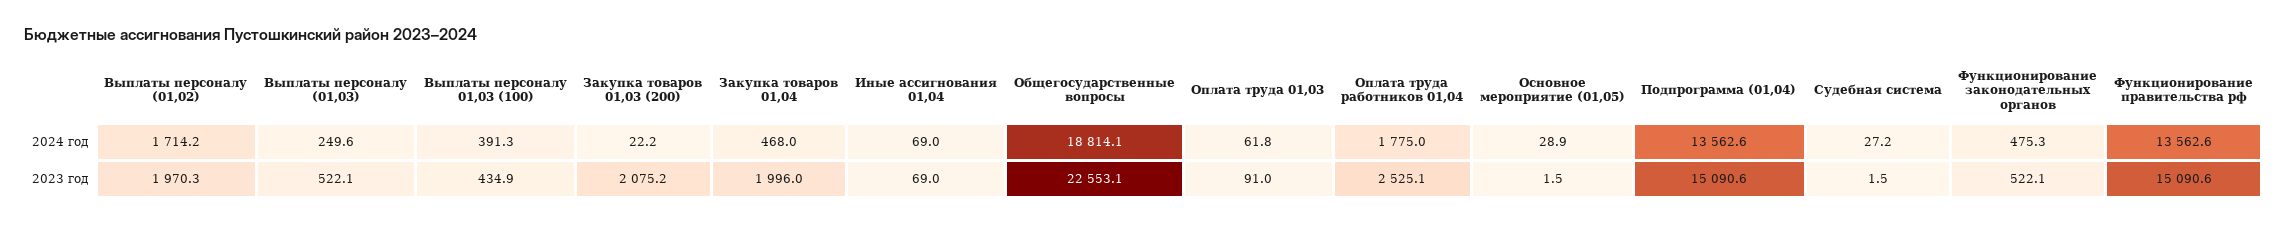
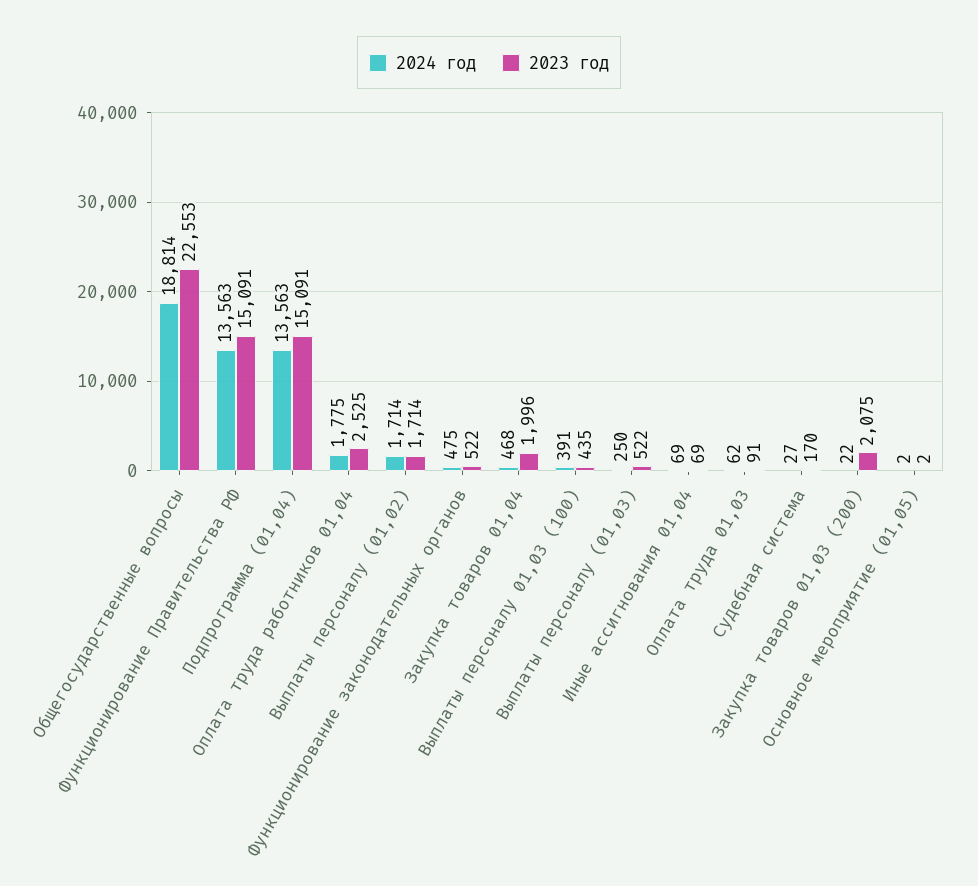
  {
    "2024 год": {
      "Выплаты персоналу (01,02)": 1714.2,
      "Выплаты персоналу (01,03)": 249.6,
      "Выплаты персоналу 01,03 (100)": 391.3,
      "Закупка товаров 01,03 (200)": 22.2,
      "Закупка товаров 01,04": 468,
      "Иные ассигнования 01,04": 69,
      "Общегосударственные вопросы": 18814.1,
      "Оплата труда 01,03": 61.8,
      "Оплата труда работников 01,04": 1775,
-     "Основное мероприятие (01,05)": 28.9,
+     "Основное мероприятие (01,05)": 2,
      "Подпрограмма (01,04)": 13562.6,
      "Судебная система": 27.2,
      "Функционирование законодательных органов": 475.3,
      "Функционирование правительства рф": 13562.6
    },
    "2023 год": {
-     "Выплаты персоналу (01,02)": 1970.3,
+     "Выплаты персоналу (01,02)": 1714,
      "Выплаты персоналу (01,03)": 522.1,
      "Выплаты персоналу 01,03 (100)": 434.9,
      "Закупка товаров 01,03 (200)": 2075.2,
      "Закупка товаров 01,04": 1996,
      "Иные ассигнования 01,04": 69,
      "Общегосударственные вопросы": 22553.1,
      "Оплата труда 01,03": 91,
      "Оплата труда работников 01,04": 2525.1,
      "Основное мероприятие (01,05)": 1.5,
      "Подпрограмма (01,04)": 15090.6,
-     "Судебная система": 1.5,
+     "Судебная система": 170,
      "Функционирование законодательных органов": 522.1,
      "Функционирование правительства рф": 15090.6
    }
  }

